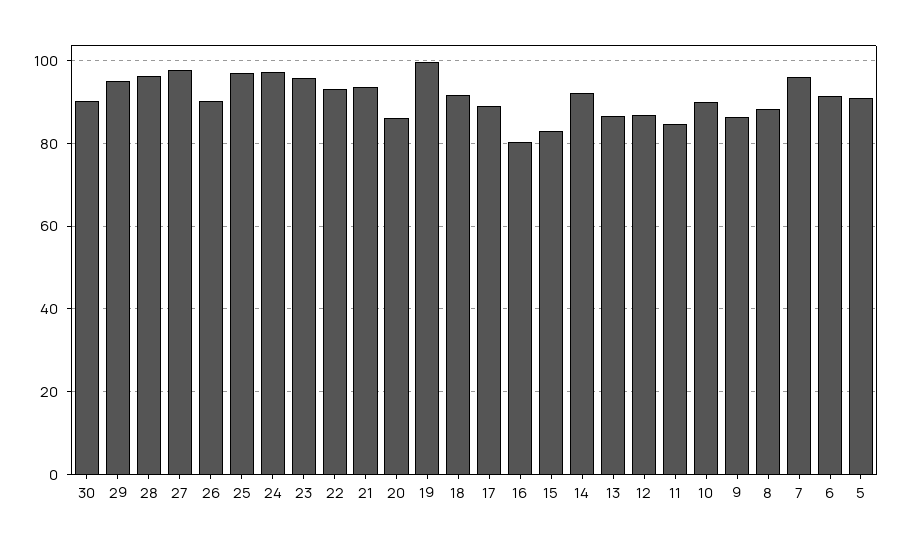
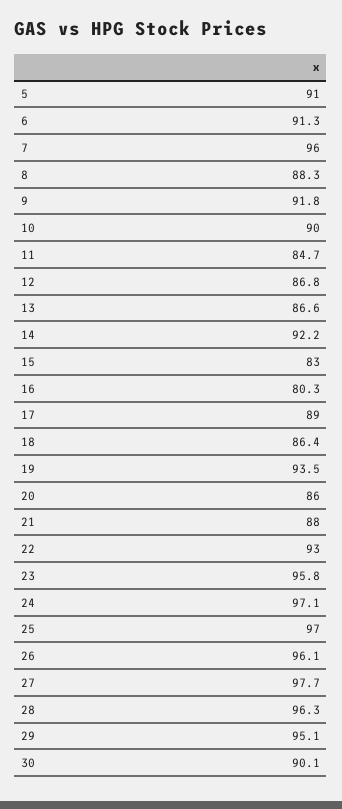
  {
    "30": 90.1,
    "29": 95.1,
    "28": 96.3,
    "27": 97.7,
-   "26": 90,
+   "26": 96.1,
    "25": 97,
    "24": 97.1,
    "23": 95.8,
    "22": 93,
-   "21": 94,
+   "21": 88,
    "20": 86,
-   "19": 100,
+   "19": 93.5,
-   "18": 92,
+   "18": 86.4,
    "17": 89,
    "16": 80.3,
    "15": 83,
    "14": 92.2,
    "13": 86.6,
    "12": 86.8,
    "11": 84.7,
    "10": 90,
-   "9": 86,
+   "9": 91.8,
    "8": 88.3,
    "7": 96,
    "6": 91.3,
    "5": 91
  }

